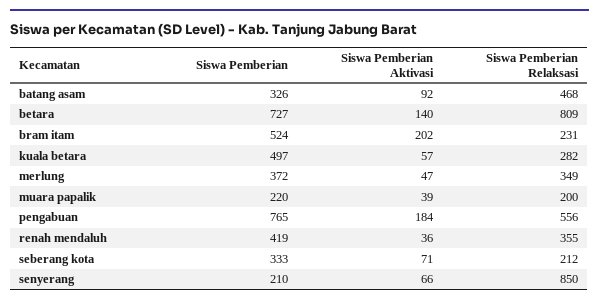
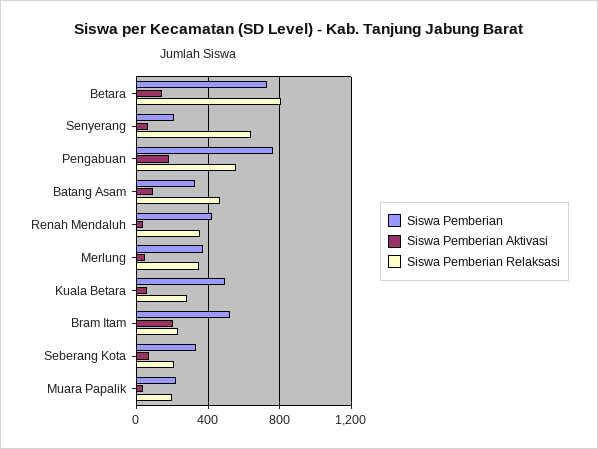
  {
    "Siswa Pemberian": {
      "batang asam": 326,
      "betara": 727,
      "bram itam": 524,
      "kuala betara": 497,
      "merlung": 372,
      "muara papalik": 220,
      "pengabuan": 765,
      "renah mendaluh": 419,
      "seberang kota": 333,
      "senyerang": 210
    },
    "Siswa Pemberian Aktivasi": {
      "batang asam": 92,
      "betara": 140,
      "bram itam": 202,
      "kuala betara": 57,
      "merlung": 47,
      "muara papalik": 39,
      "pengabuan": 184,
      "renah mendaluh": 36,
      "seberang kota": 71,
      "senyerang": 66
    },
    "Siswa Pemberian Relaksasi": {
      "batang asam": 468,
      "betara": 809,
      "bram itam": 231,
      "kuala betara": 282,
      "merlung": 349,
      "muara papalik": 200,
      "pengabuan": 556,
      "renah mendaluh": 355,
      "seberang kota": 212,
-     "senyerang": 850
+     "senyerang": 650
    }
  }

